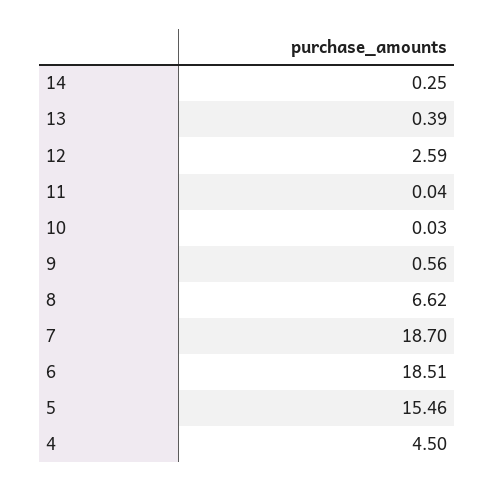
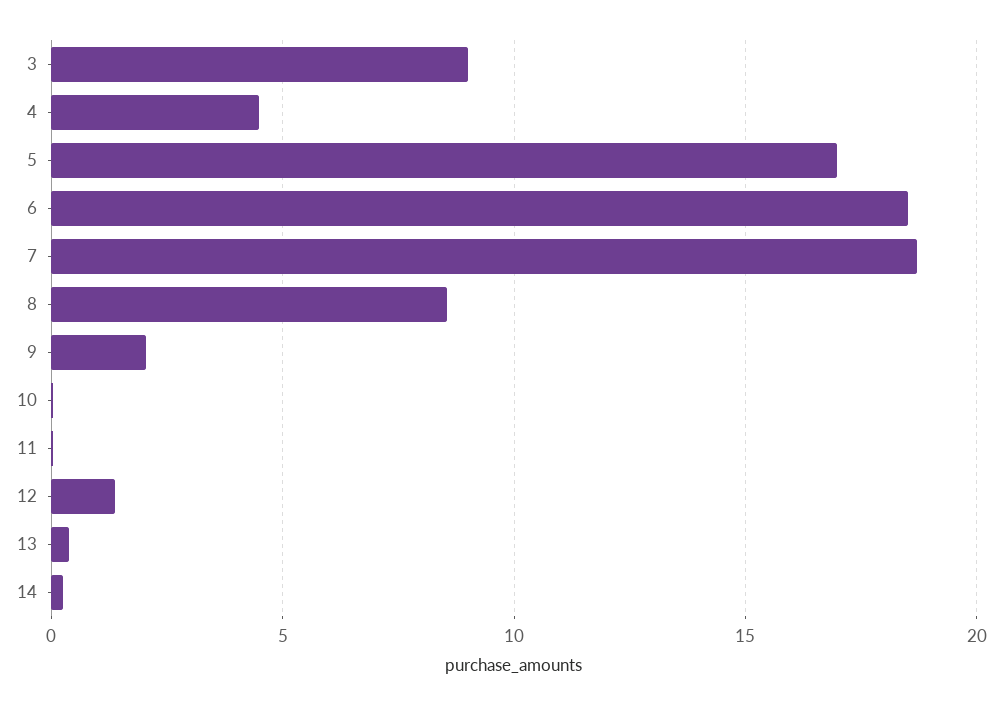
  {
    "14": 0.25,
    "13": 0.39,
-   "12": 2.59,
+   "12": 1.5,
    "11": 0.04,
    "10": 0.03,
-   "9": 0.56,
+   "9": 2,
-   "8": 6.62,
+   "8": 8.5,
    "7": 18.7,
    "6": 18.51,
-   "5": 15.46,
+   "5": 17,
-   "4": 4.5
+   "4": 4.5,
+   "3": 9
  }

